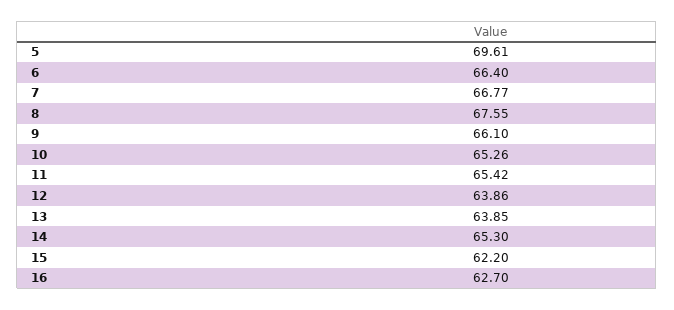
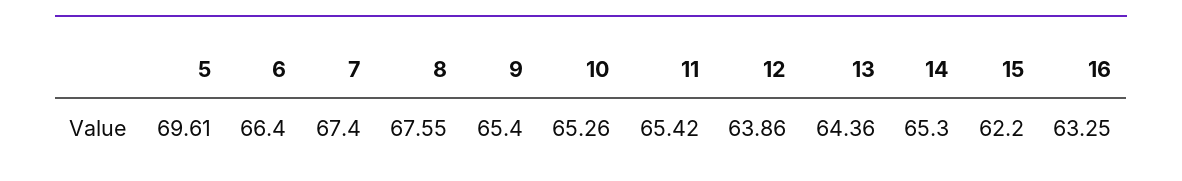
  {
    "5": 69.61,
    "6": 66.4,
-   "7": 66.77,
+   "7": 67.4,
    "8": 67.55,
-   "9": 66.1,
+   "9": 65.4,
    "10": 65.26,
    "11": 65.42,
    "12": 63.86,
-   "13": 63.85,
+   "13": 64.36,
    "14": 65.3,
    "15": 62.2,
-   "16": 62.7
+   "16": 63.25
  }

